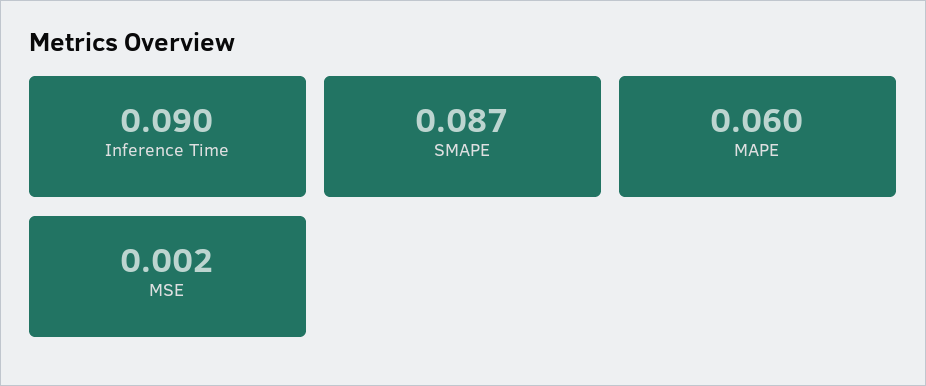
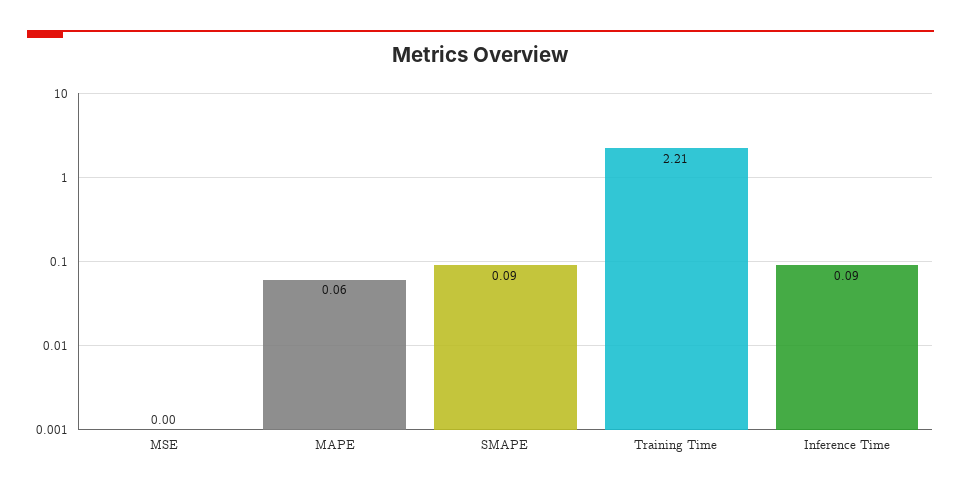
  {
    "Inference Time": 0.09,
    "SMAPE": 0.087,
    "MAPE": 0.06,
-   "MSE": 0.002
+   "MSE": 0.002,
+   "Training Time": 2.21
  }

